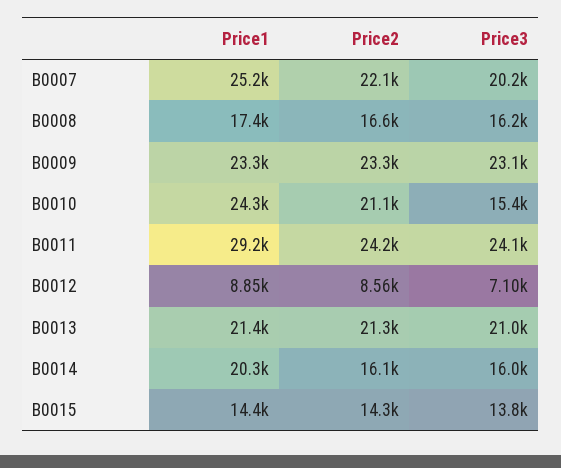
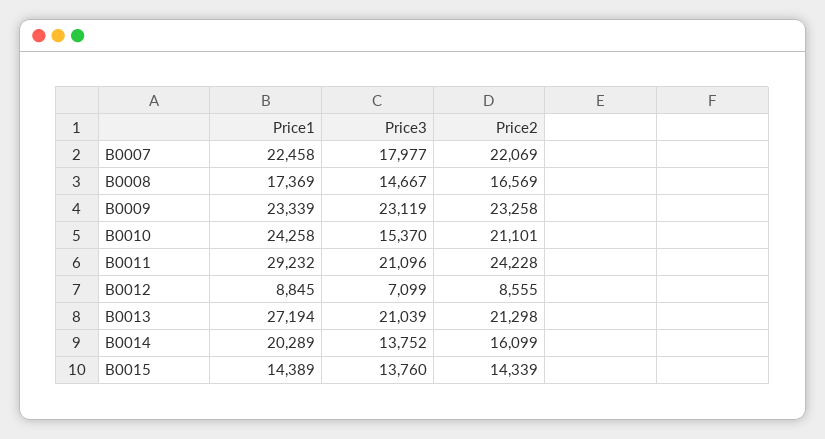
  {
    "Price1": {
-     "B0007": 25200,
+     "B0007": 22458,
      "B0008": 17369,
      "B0009": 23339,
      "B0010": 24258,
      "B0011": 29232,
      "B0012": 8845,
-     "B0013": 21400,
+     "B0013": 27194,
      "B0014": 20289,
      "B0015": 14389
    },
    "Price2": {
      "B0007": 22069,
      "B0008": 16569,
      "B0009": 23258,
      "B0010": 21101,
      "B0011": 24228,
      "B0012": 8555,
      "B0013": 21298,
      "B0014": 16099,
      "B0015": 14339
    },
    "Price3": {
-     "B0007": 20200,
+     "B0007": 17977,
-     "B0008": 16200,
+     "B0008": 14667,
      "B0009": 23119,
      "B0010": 15370,
-     "B0011": 24100,
+     "B0011": 21096,
      "B0012": 7099,
      "B0013": 21039,
-     "B0014": 16000,
+     "B0014": 13752,
      "B0015": 13760
    }
  }

